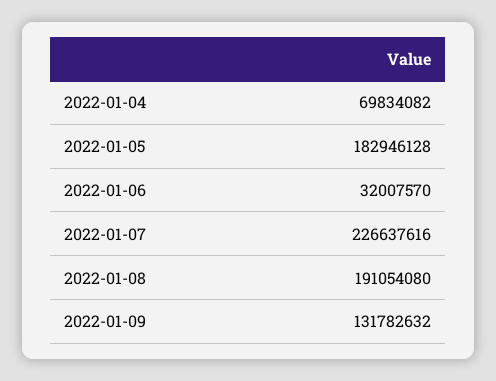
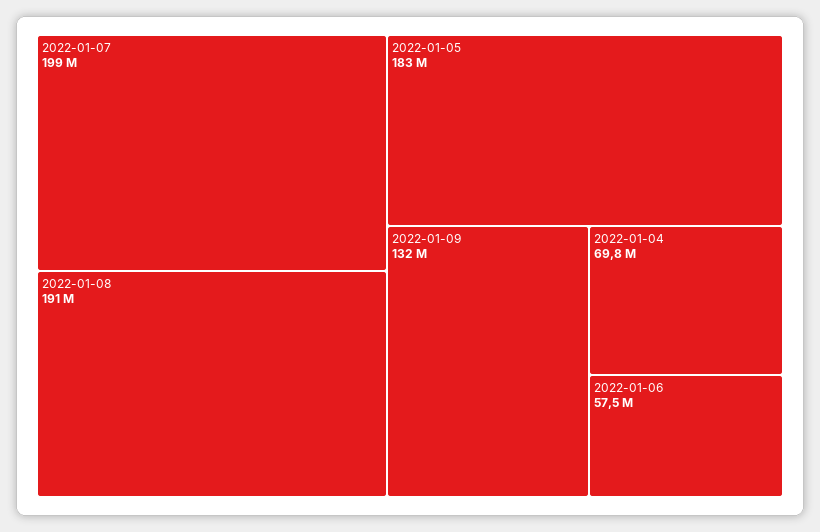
  {
    "2022-01-04": 69834082,
    "2022-01-05": 182946128,
-   "2022-01-06": 32007570,
+   "2022-01-06": 57500000,
-   "2022-01-07": 226637616,
+   "2022-01-07": 199000000,
    "2022-01-08": 191054080,
    "2022-01-09": 131782632
  }

